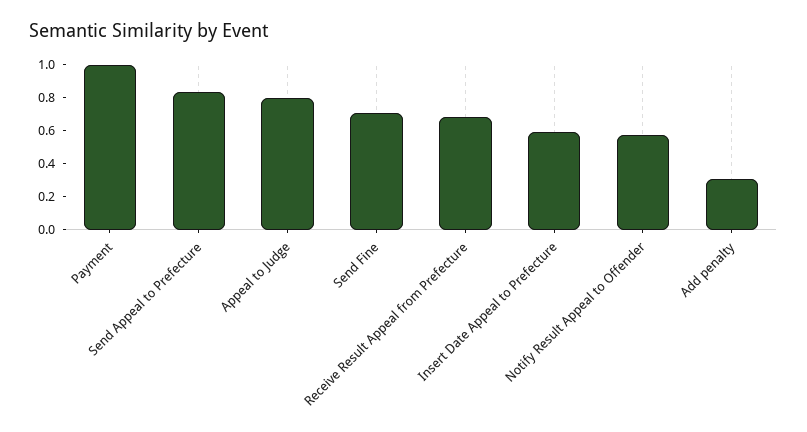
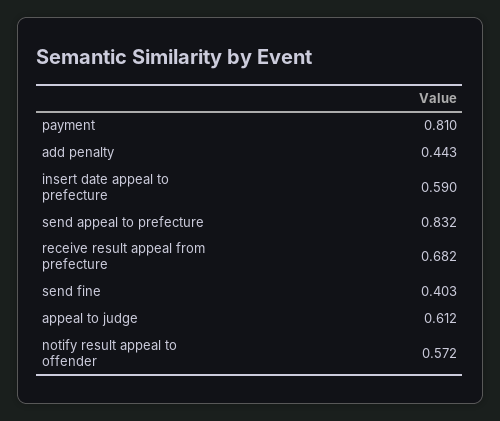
  {
-   "Payment": 1,
+   "Payment": 0.81,
    "Send Appeal to Prefecture": 0.832,
-   "Appeal to Judge": 0.8,
+   "Appeal to Judge": 0.612,
-   "Send Fine": 0.7,
+   "Send Fine": 0.403,
    "Receive Result Appeal from Prefecture": 0.682,
    "Insert Date Appeal to Prefecture": 0.59,
    "Notify Result Appeal to Offender": 0.572,
-   "Add penalty": 0.3
+   "Add penalty": 0.443
  }

